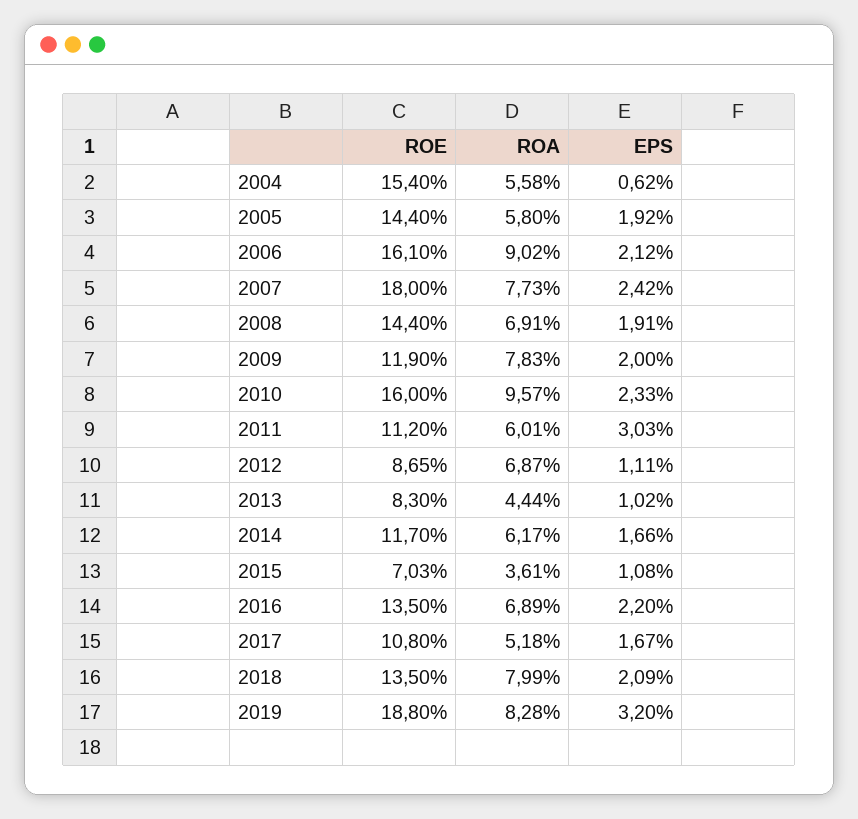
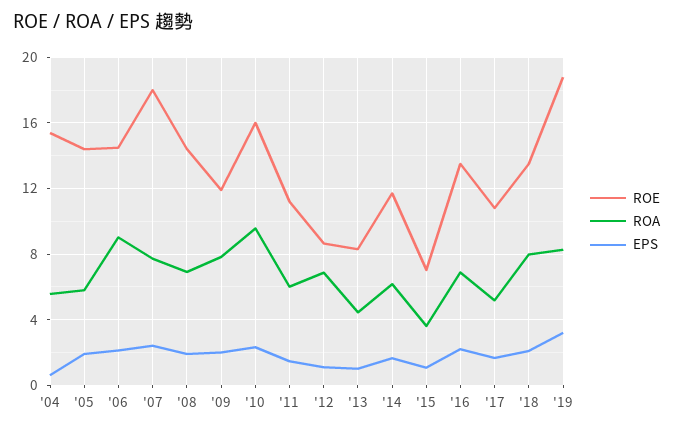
  {
    "ROE": {
      "2004": 15.4,
      "2005": 14.4,
-     "2006": 16.1,
+     "2006": 14.5,
      "2007": 18,
      "2008": 14.4,
      "2009": 11.9,
      "2010": 16,
      "2011": 11.2,
      "2012": 8.65,
      "2013": 8.3,
      "2014": 11.7,
      "2015": 7.03,
      "2016": 13.5,
      "2017": 10.8,
      "2018": 13.5,
      "2019": 18.8
    },
    "ROA": {
      "2004": 5.58,
      "2005": 5.8,
      "2006": 9.02,
      "2007": 7.73,
      "2008": 6.91,
      "2009": 7.83,
      "2010": 9.57,
      "2011": 6.01,
      "2012": 6.87,
      "2013": 4.44,
      "2014": 6.17,
      "2015": 3.61,
      "2016": 6.89,
      "2017": 5.18,
      "2018": 7.99,
      "2019": 8.28
    },
    "EPS": {
      "2004": 0.62,
      "2005": 1.92,
      "2006": 2.12,
      "2007": 2.42,
      "2008": 1.91,
      "2009": 2,
      "2010": 2.33,
-     "2011": 3.03,
+     "2011": 1.5,
      "2012": 1.11,
      "2013": 1.02,
      "2014": 1.66,
      "2015": 1.08,
      "2016": 2.2,
      "2017": 1.67,
      "2018": 2.09,
      "2019": 3.2
    }
  }

